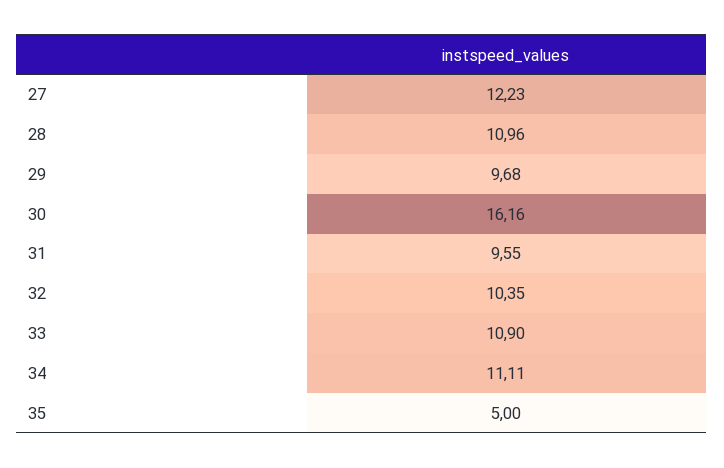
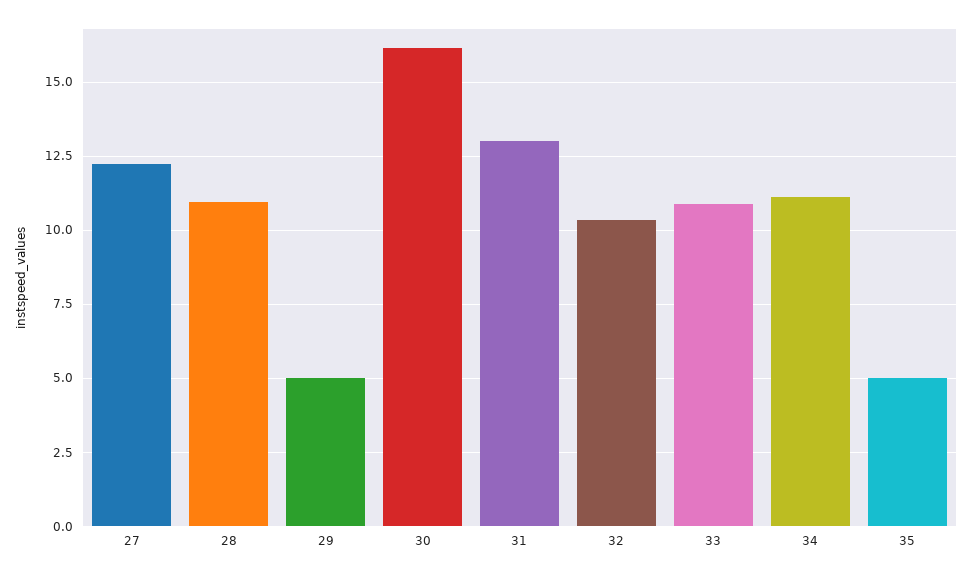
  {
    "27": 12.23,
    "28": 10.96,
-   "29": 9.68,
+   "29": 5,
    "30": 16.16,
-   "31": 9.55,
+   "31": 13,
    "32": 10.35,
    "33": 10.9,
    "34": 11.11,
    "35": 5
  }

